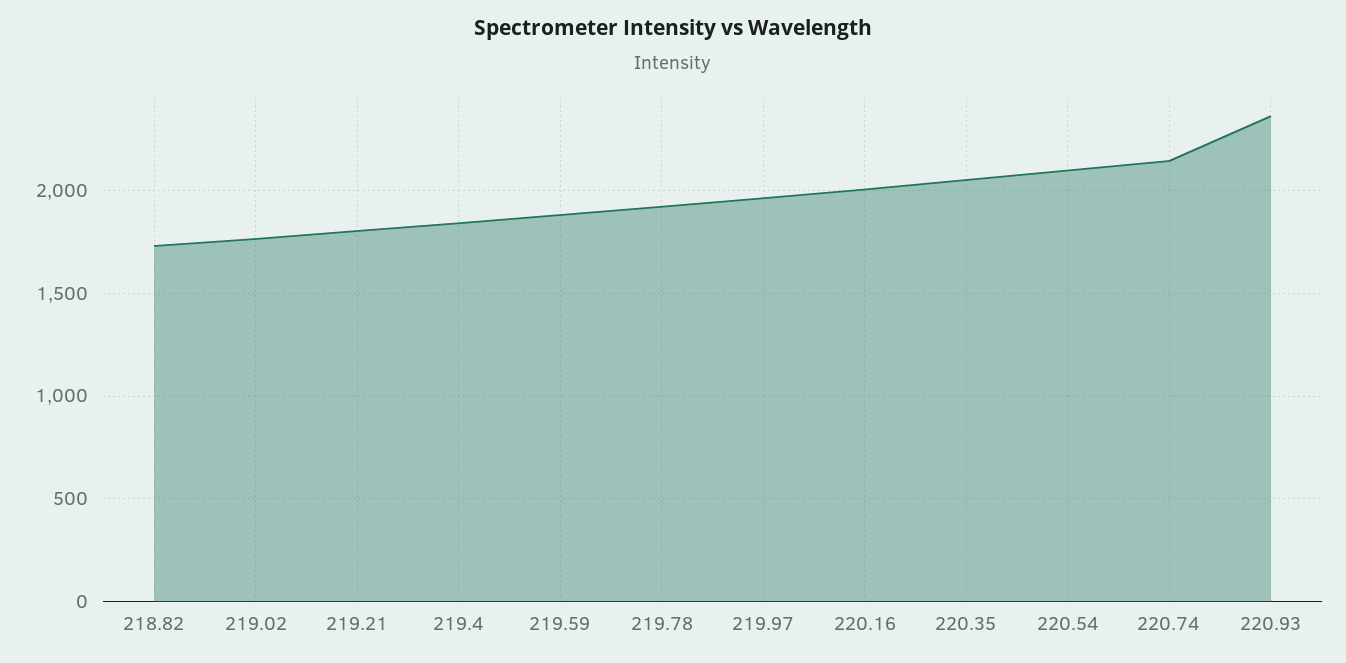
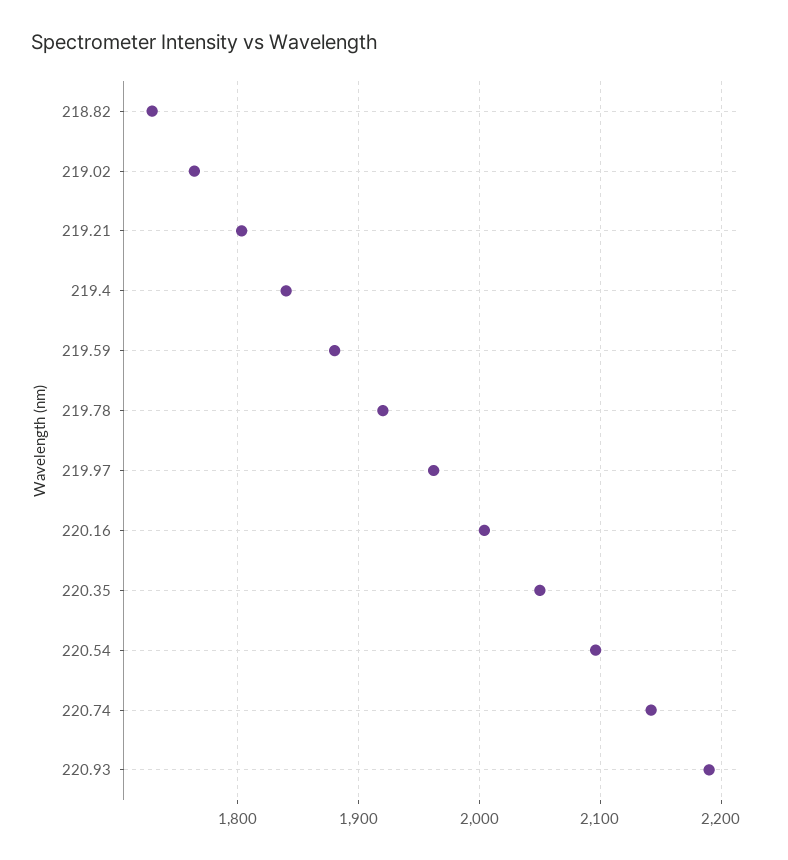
  {
    "218.82": 1730,
    "219.02": 1760,
    "219.21": 1800,
    "219.4": 1840,
    "219.59": 1880,
    "219.78": 1920,
    "219.97": 1960,
    "220.16": 2000,
    "220.35": 2050,
    "220.54": 2100,
    "220.74": 2140,
-   "220.93": 2350
+   "220.93": 2190
  }

